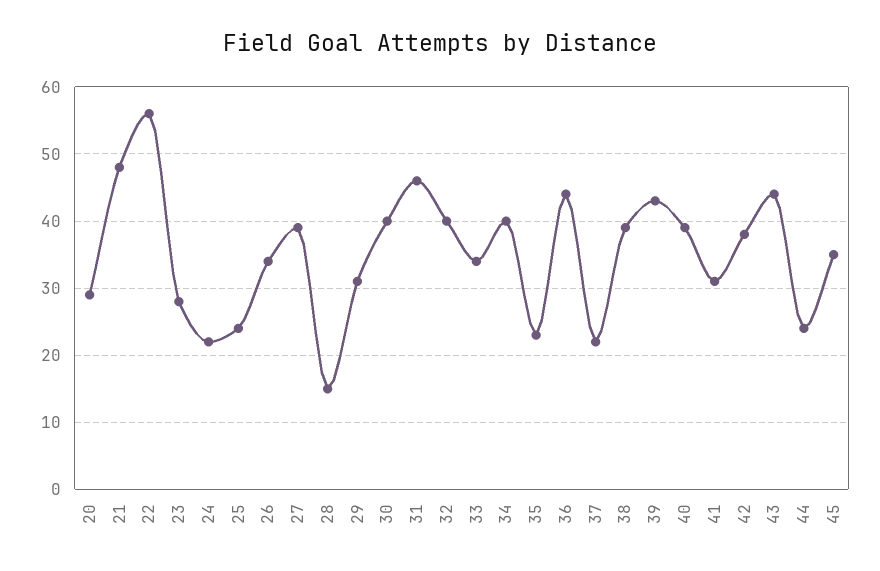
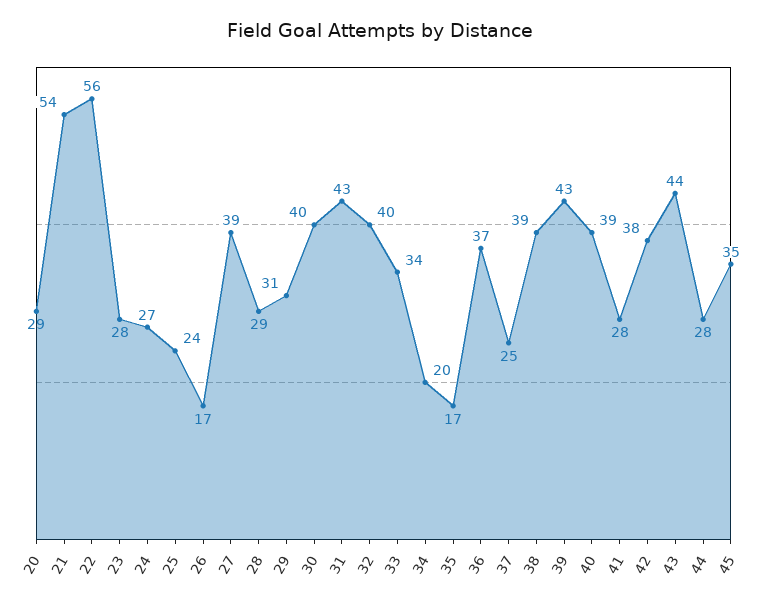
  {
    "20": 29,
-   "21": 48,
+   "21": 54,
    "22": 56,
    "23": 28,
-   "24": 22,
+   "24": 27,
    "25": 24,
-   "26": 34,
+   "26": 17,
    "27": 39,
-   "28": 15,
+   "28": 29,
    "29": 31,
    "30": 40,
-   "31": 46,
+   "31": 43,
    "32": 40,
    "33": 34,
-   "34": 40,
+   "34": 20,
-   "35": 23,
+   "35": 17,
-   "36": 44,
+   "36": 37,
-   "37": 22,
+   "37": 25,
    "38": 39,
    "39": 43,
    "40": 39,
-   "41": 31,
+   "41": 28,
    "42": 38,
    "43": 44,
-   "44": 24,
+   "44": 28,
    "45": 35
  }

